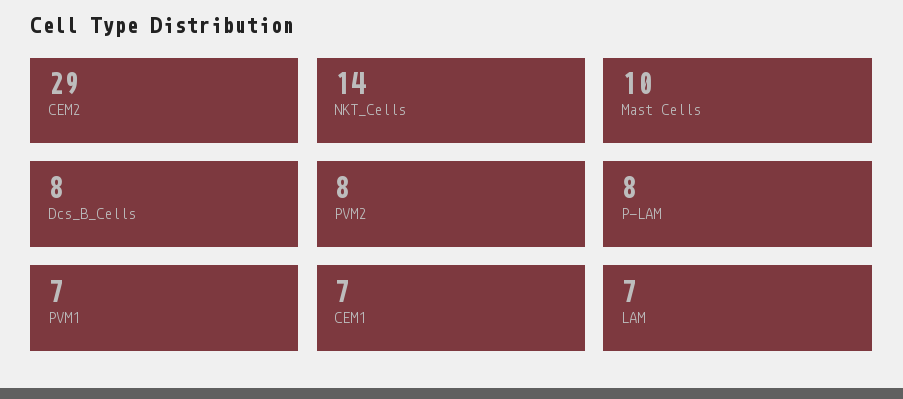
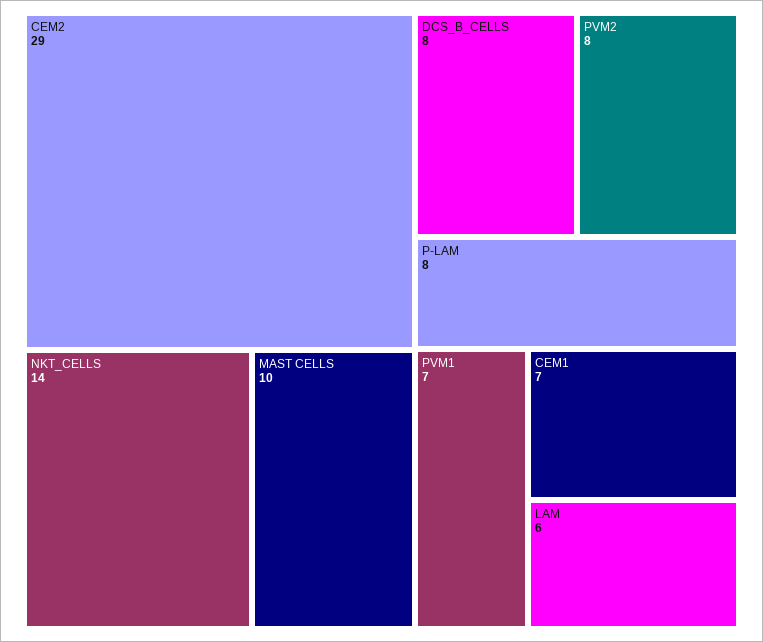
  {
    "CEM2": 29,
    "NKT_Cells": 14,
    "Mast Cells": 10,
    "Dcs_B_Cells": 8,
    "PVM2": 8,
    "P-LAM": 8,
    "PVM1": 7,
    "CEM1": 7,
-   "LAM": 7
+   "LAM": 6
  }

